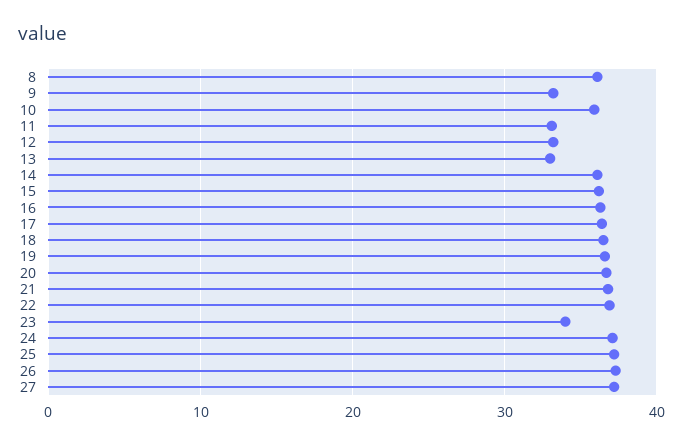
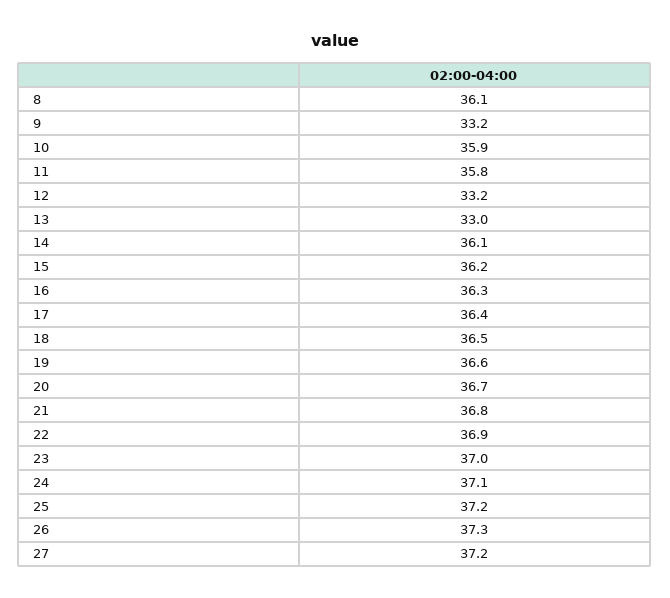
  {
    "8": 36.1,
    "9": 33.2,
    "10": 35.9,
-   "11": 33,
+   "11": 35.8,
    "12": 33.2,
    "13": 33,
    "14": 36.1,
    "15": 36.2,
    "16": 36.3,
    "17": 36.4,
    "18": 36.5,
    "19": 36.6,
    "20": 36.7,
    "21": 36.8,
    "22": 36.9,
-   "23": 34,
+   "23": 37,
    "24": 37.1,
    "25": 37.2,
    "26": 37.3,
    "27": 37.2
  }

